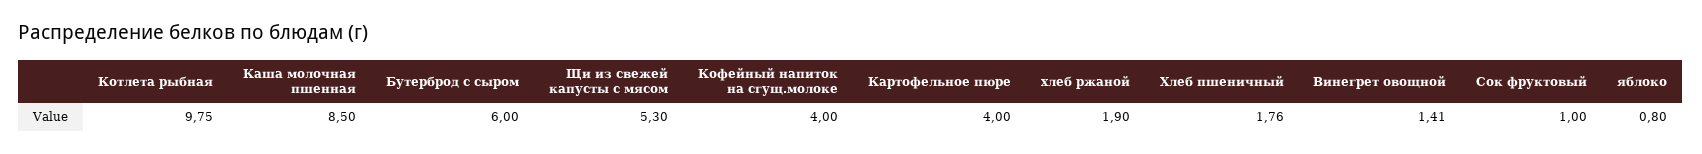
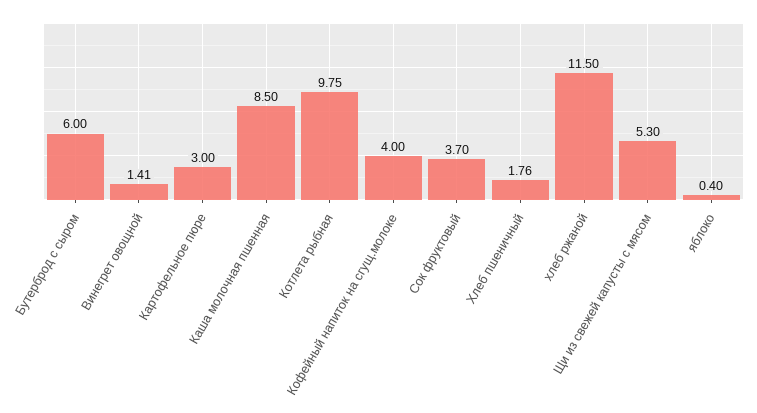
  {
    "Котлета рыбная": 9.75,
    "Каша молочная пшенная": 8.5,
    "Бутерброд с сыром": 6,
    "Щи из свежей капусты с мясом": 5.3,
    "Кофейный напиток на сгущ.молоке": 4,
-   "Картофельное пюре": 4,
+   "Картофельное пюре": 3,
-   "хлеб ржаной": 1.9,
+   "хлеб ржаной": 11.5,
    "Хлеб пшеничный": 1.76,
    "Винегрет овощной": 1.41,
-   "Сок фруктовый": 1,
+   "Сок фруктовый": 3.7,
-   "яблоко": 0.8
+   "яблоко": 0.4
  }

